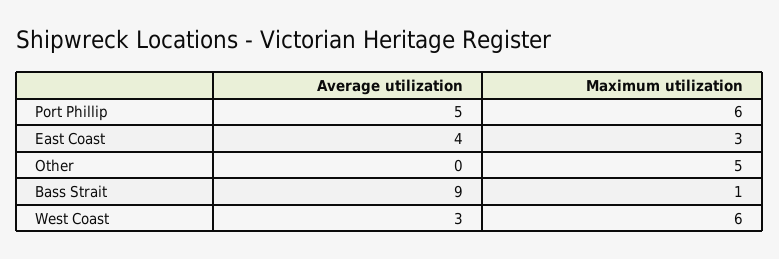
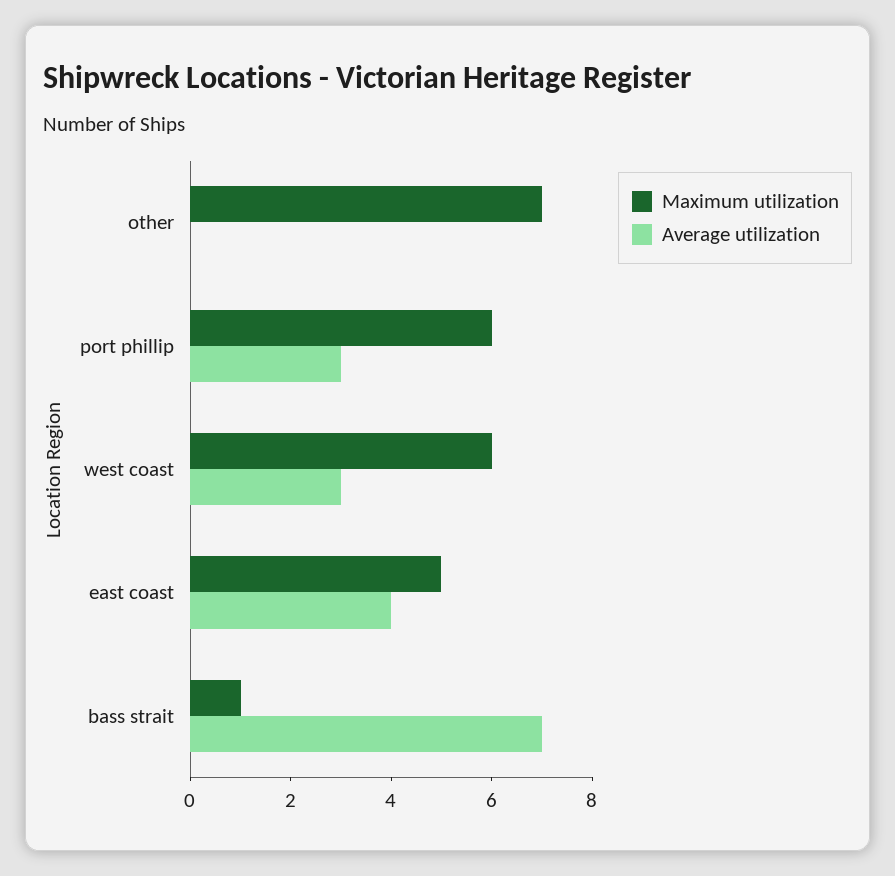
  {
    "Average utilization": {
-     "Port Phillip": 5,
+     "Port Phillip": 3,
      "East Coast": 4,
      "Other": 0,
-     "Bass Strait": 9,
+     "Bass Strait": 7,
      "West Coast": 3
    },
    "Maximum utilization": {
      "Port Phillip": 6,
-     "East Coast": 3,
+     "East Coast": 5,
-     "Other": 5,
+     "Other": 7,
      "Bass Strait": 1,
      "West Coast": 6
    }
  }

